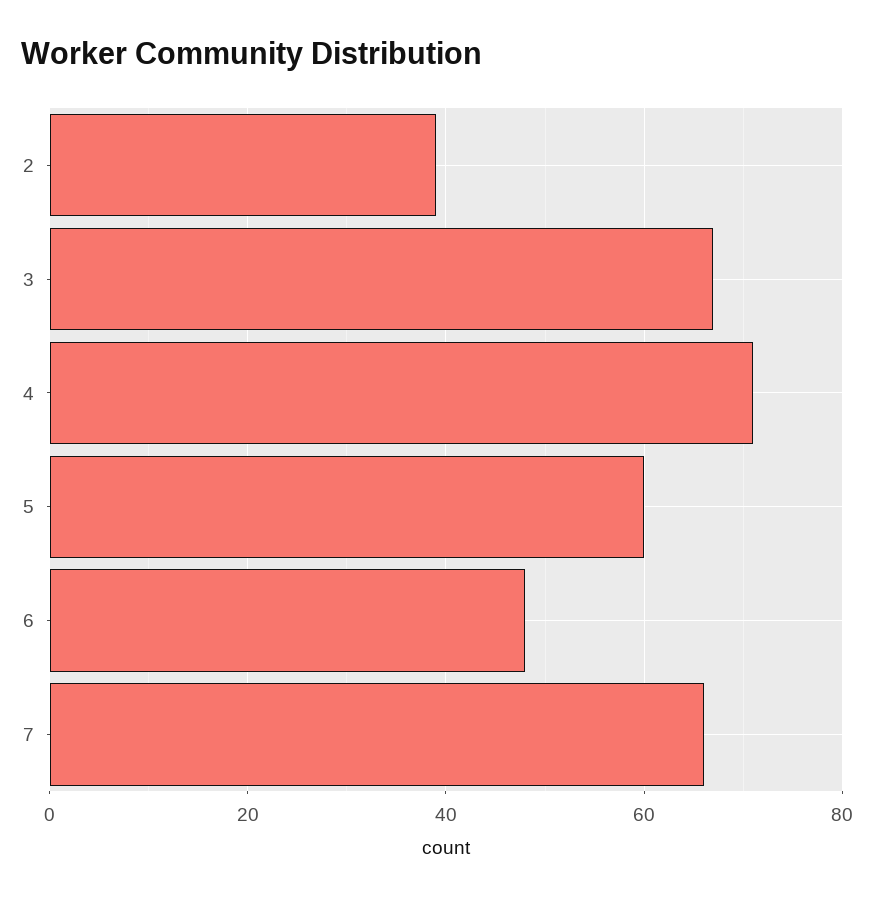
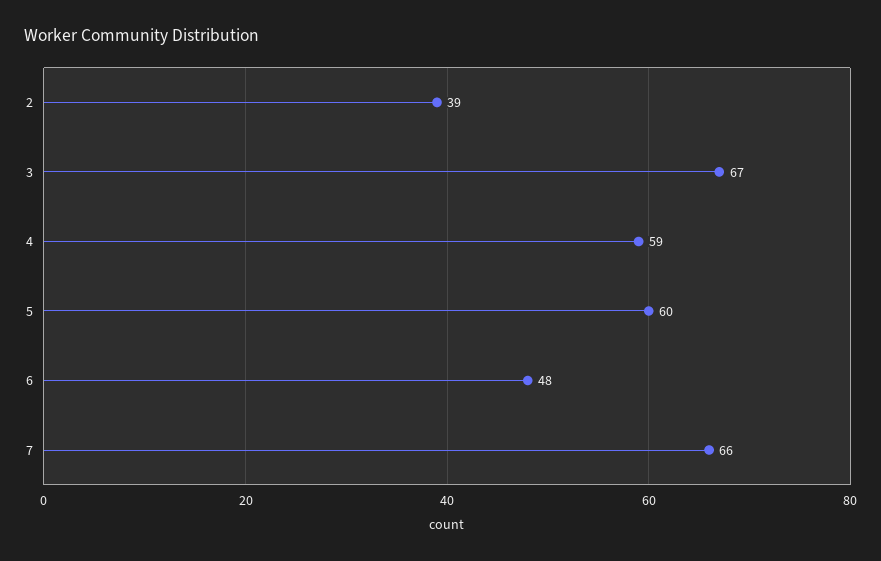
  {
    "2": 39,
    "3": 67,
-   "4": 70,
+   "4": 59,
    "5": 60,
    "6": 48,
    "7": 66
  }

